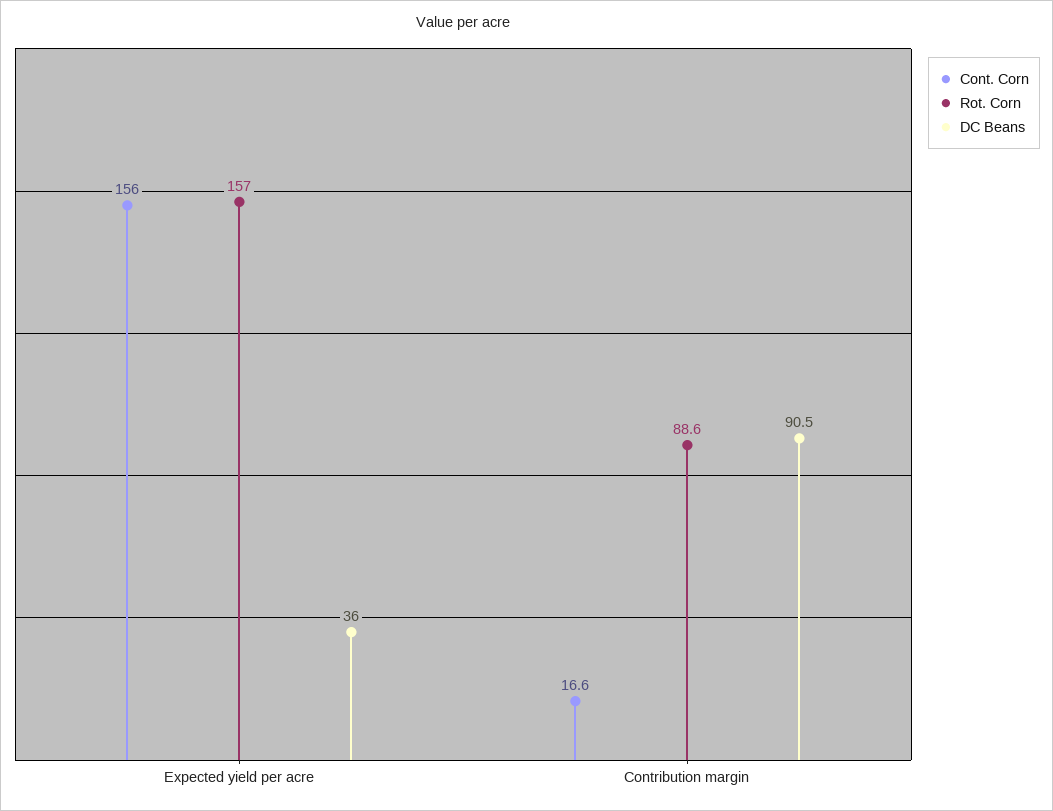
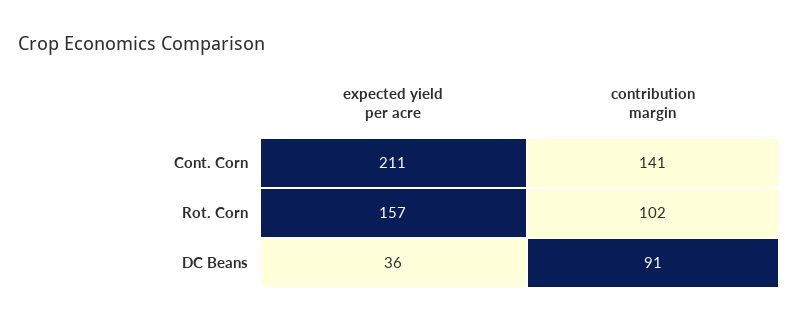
  {
    "Cont. Corn": {
-     "Expected yield per acre": 156,
+     "Expected yield per acre": 211,
-     "Contribution margin": 16.6
+     "Contribution margin": 141
    },
    "Rot. Corn": {
      "Expected yield per acre": 157,
-     "Contribution margin": 88.6
+     "Contribution margin": 102
    },
    "DC Beans": {
      "Expected yield per acre": 36,
      "Contribution margin": 90.5
    }
  }

